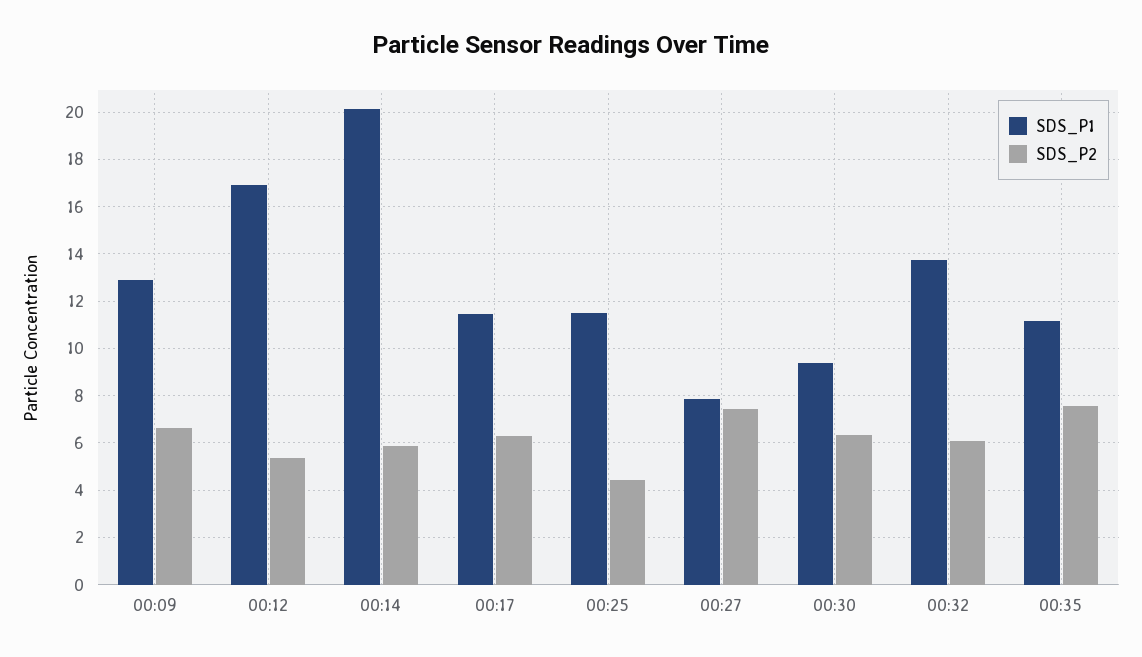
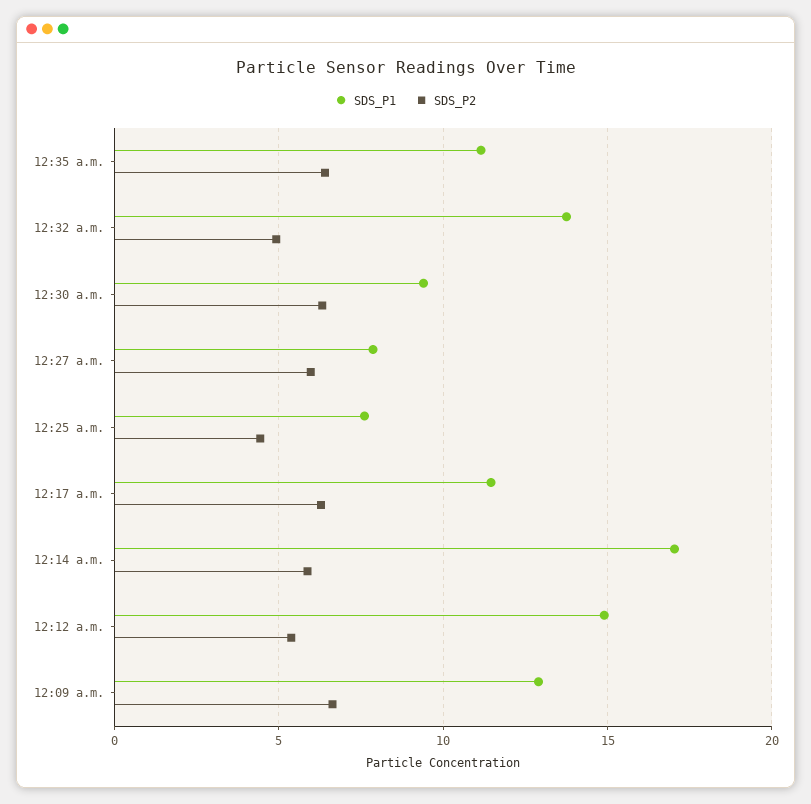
  {
    "SDS_P1": {
      "00:09": 13,
-     "00:12": 17,
+     "00:12": 15,
-     "00:14": 20,
+     "00:14": 17,
      "00:17": 11.5,
-     "00:25": 11.5,
+     "00:25": 7.5,
      "00:27": 8,
      "00:30": 9.5,
      "00:32": 14,
      "00:35": 11
    },
    "SDS_P2": {
      "00:09": 6.5,
      "00:12": 5.5,
      "00:14": 6,
      "00:17": 6.5,
      "00:25": 4.5,
-     "00:27": 7.5,
+     "00:27": 6,
      "00:30": 6.5,
-     "00:32": 6,
+     "00:32": 5,
-     "00:35": 7.5
+     "00:35": 6.5
    }
  }

